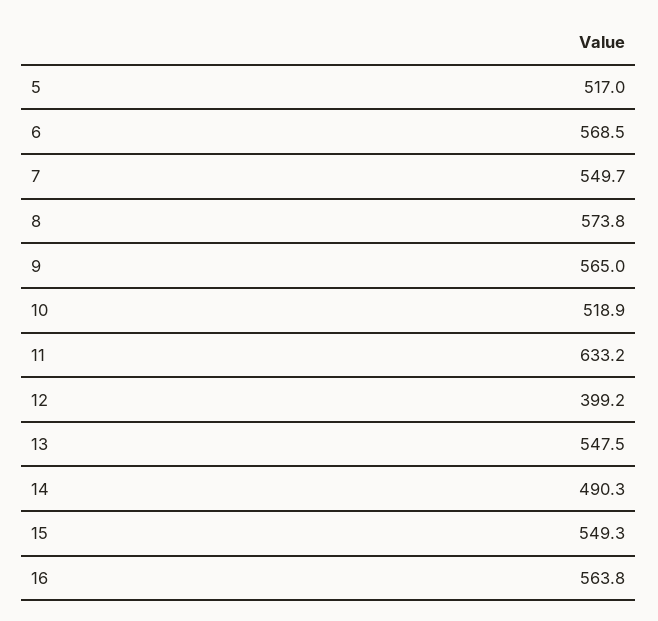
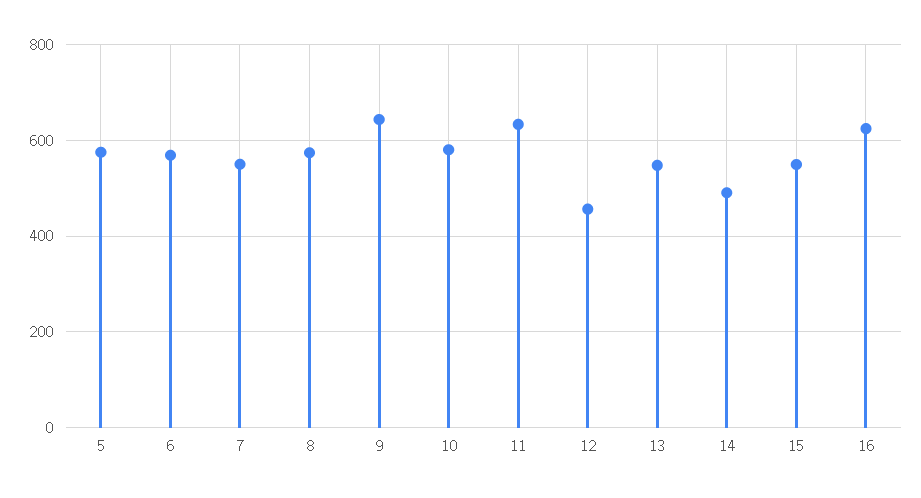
  {
-   "5": 517,
+   "5": 580,
    "6": 568.5,
    "7": 549.7,
    "8": 573.8,
-   "9": 565,
+   "9": 640,
-   "10": 518.9,
+   "10": 580,
    "11": 633.2,
-   "12": 399.2,
+   "12": 460,
    "13": 547.5,
    "14": 490.3,
    "15": 549.3,
-   "16": 563.8
+   "16": 620
  }

